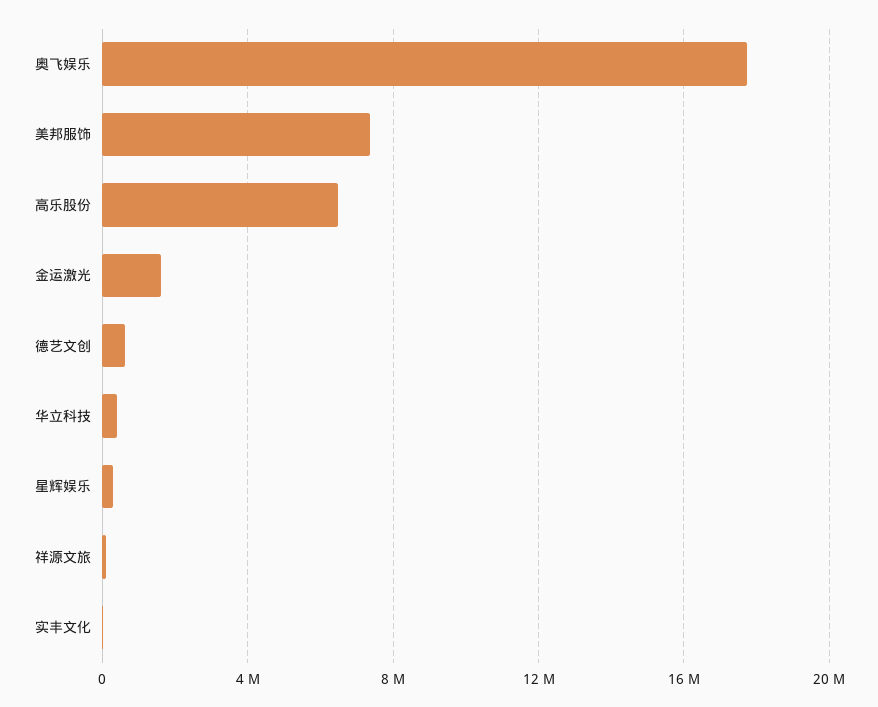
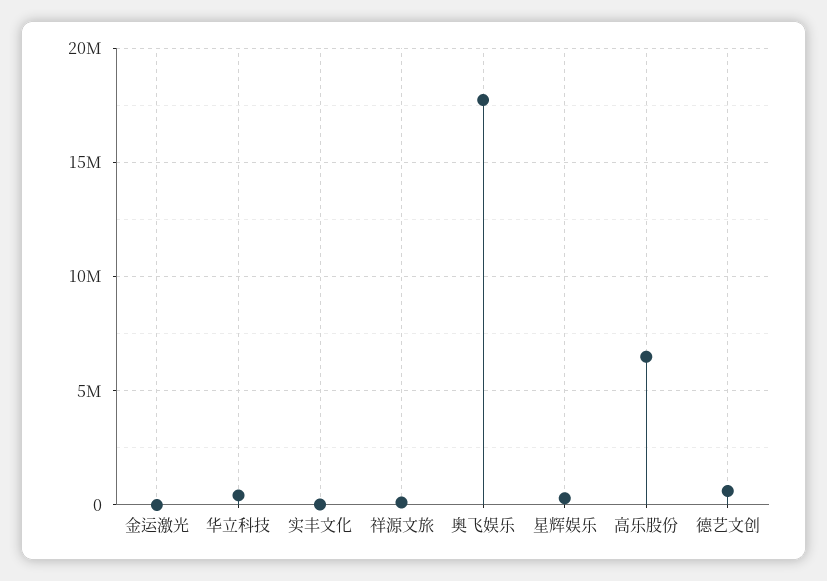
  {
    "奥飞娱乐": 17500000,
-   "美邦服饰": 7500000,
    "高乐股份": 6500000,
-   "金运激光": 1500000,
+   "金运激光": 0,
    "德艺文创": 500000,
    "华立科技": 500000,
    "星辉娱乐": 500000,
    "祥源文旅": 0,
    "实丰文化": 0
  }

